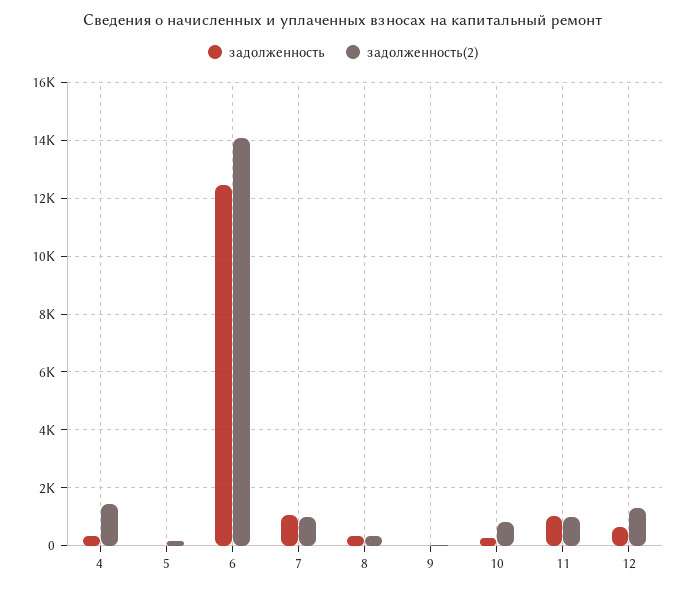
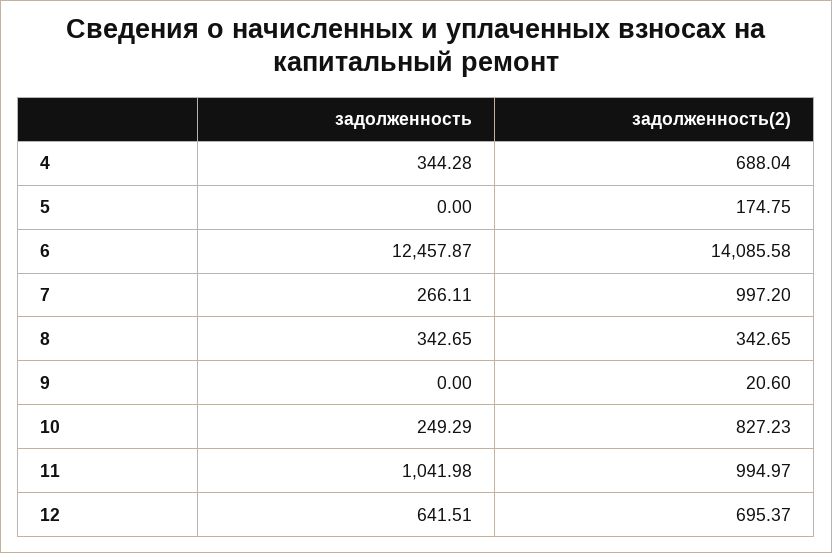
  {
    "задолженность": {
      "4": 344.28,
      "5": 0,
      "6": 12457.87,
-     "7": 1000,
+     "7": 266.11,
      "8": 342.65,
      "9": 0,
      "10": 249.29,
      "11": 1041.98,
      "12": 641.51
    },
    "задолженность(2)": {
-     "4": 1500,
+     "4": 688.04,
      "5": 174.75,
      "6": 14085.58,
      "7": 997.2,
      "8": 342.65,
      "9": 20.6,
      "10": 827.23,
      "11": 994.97,
-     "12": 1250
+     "12": 695.37
    }
  }

